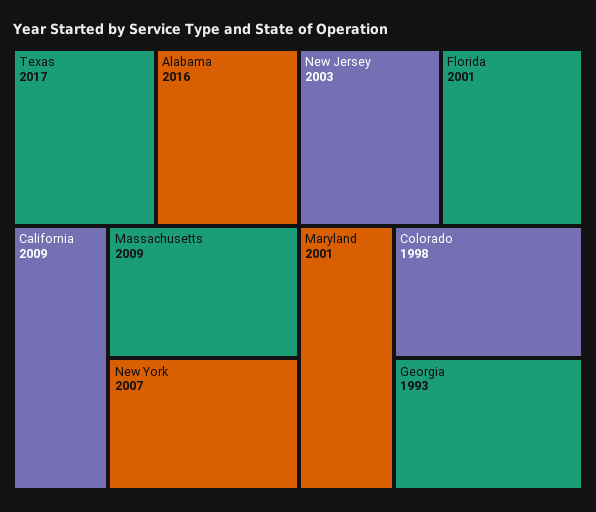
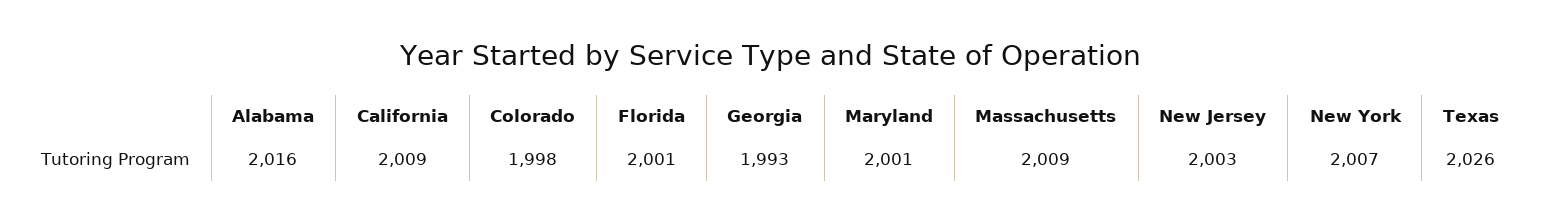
  {
-   "Texas": 2017,
+   "Texas": 2026,
    "Alabama": 2016,
    "California": 2009,
    "Massachusetts": 2009,
    "New York": 2007,
    "New Jersey": 2003,
    "Florida": 2001,
    "Maryland": 2001,
    "Colorado": 1998,
    "Georgia": 1993
  }

